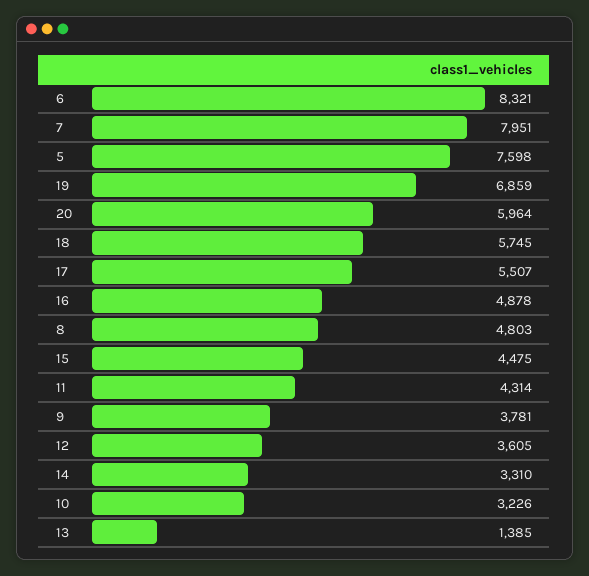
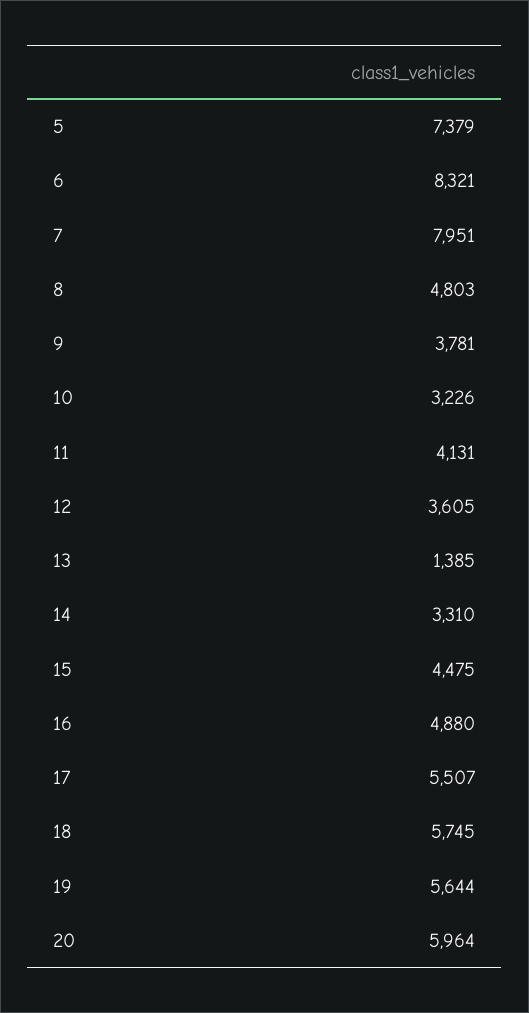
  {
    "6": 8321,
    "7": 7951,
-   "5": 7598,
+   "5": 7379,
-   "19": 6859,
+   "19": 5644,
    "20": 5964,
    "18": 5745,
    "17": 5507,
-   "16": 4878,
+   "16": 4880,
    "8": 4803,
    "15": 4475,
-   "11": 4314,
+   "11": 4131,
    "9": 3781,
    "12": 3605,
    "14": 3310,
    "10": 3226,
    "13": 1385
  }

